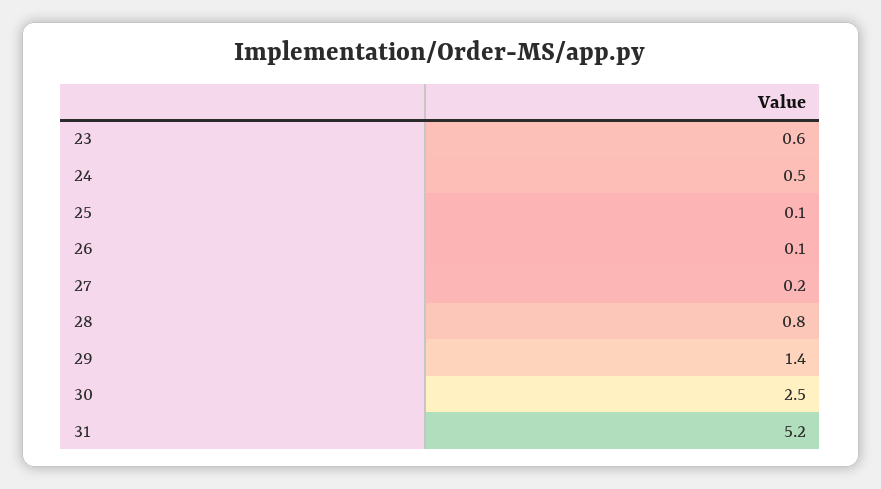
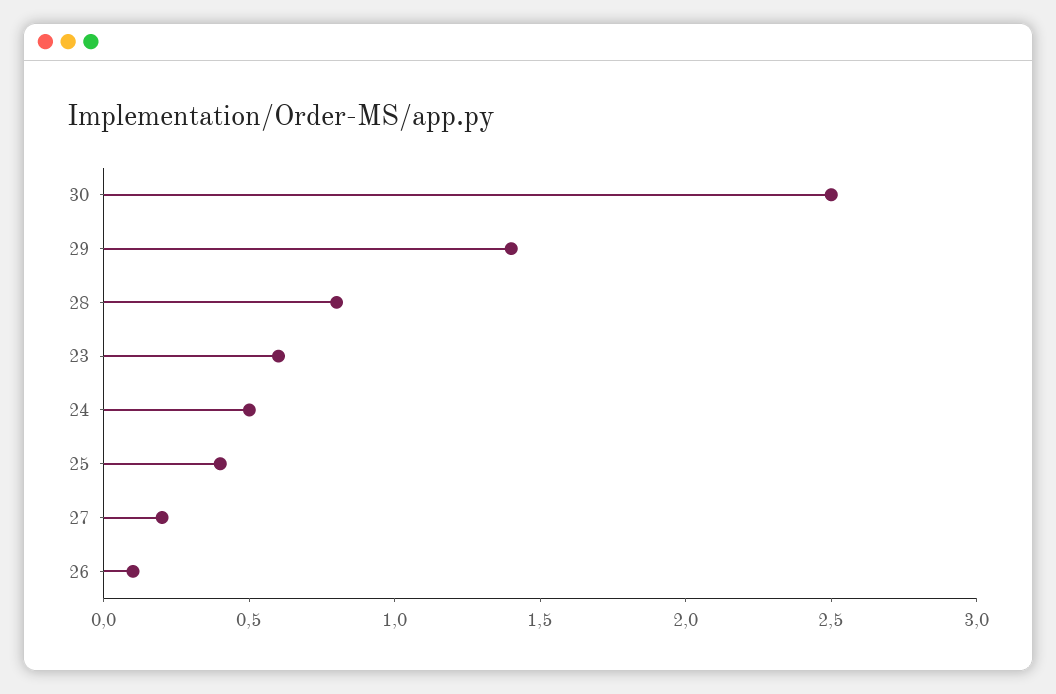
  {
    "23": 0.6,
    "24": 0.5,
-   "25": 0.1,
+   "25": 0.4,
    "26": 0.1,
    "27": 0.2,
    "28": 0.8,
    "29": 1.4,
-   "30": 2.5,
+   "30": 2.5
-   "31": 5.2
  }

